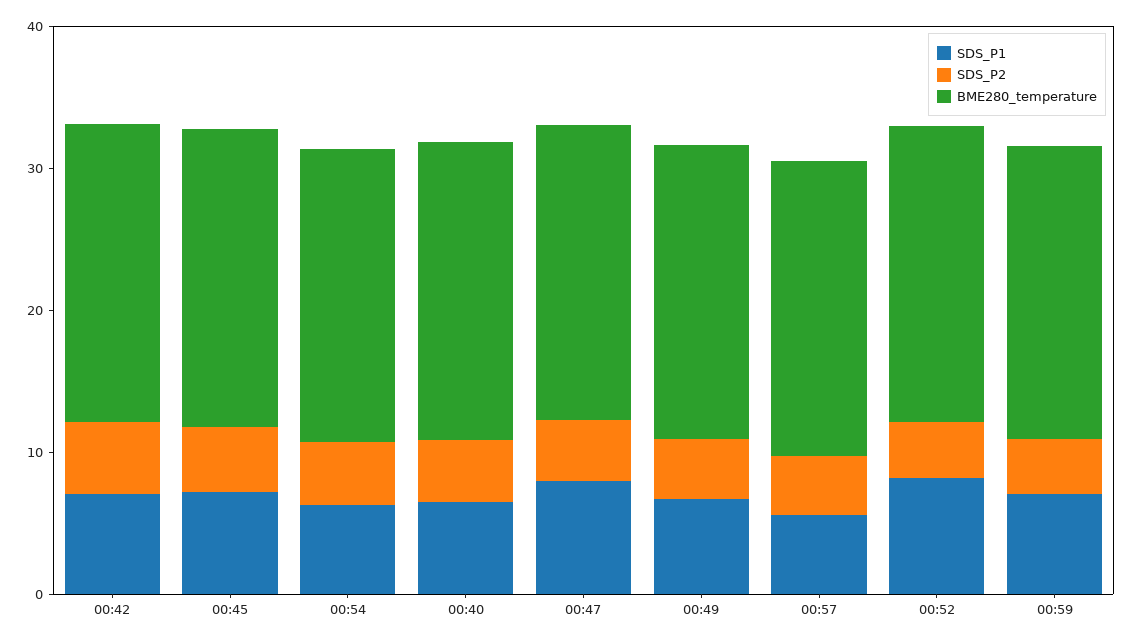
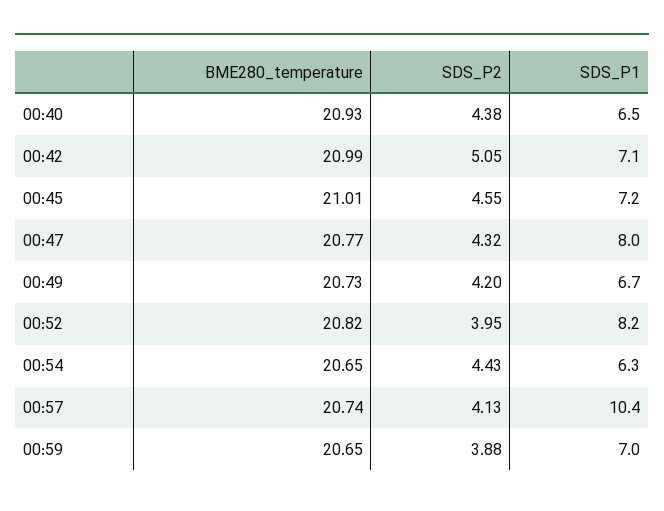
  {
    "SDS_P1": {
      "00:42": 7.1,
      "00:45": 7.2,
      "00:54": 6.3,
      "00:40": 6.5,
      "00:47": 8,
      "00:49": 6.7,
-     "00:57": 6,
+     "00:57": 10.4,
      "00:52": 8.2,
      "00:59": 7
    },
    "SDS_P2": {
      "00:42": 5.05,
      "00:45": 4.55,
      "00:54": 4.43,
      "00:40": 4.38,
      "00:47": 4.32,
      "00:49": 4.2,
      "00:57": 4.13,
      "00:52": 3.95,
      "00:59": 3.88
    },
    "BME280_temperature": {
      "00:42": 20.99,
      "00:45": 21.01,
      "00:54": 20.65,
      "00:40": 20.93,
      "00:47": 20.77,
      "00:49": 20.73,
      "00:57": 20.74,
      "00:52": 20.82,
      "00:59": 20.65
    }
  }

